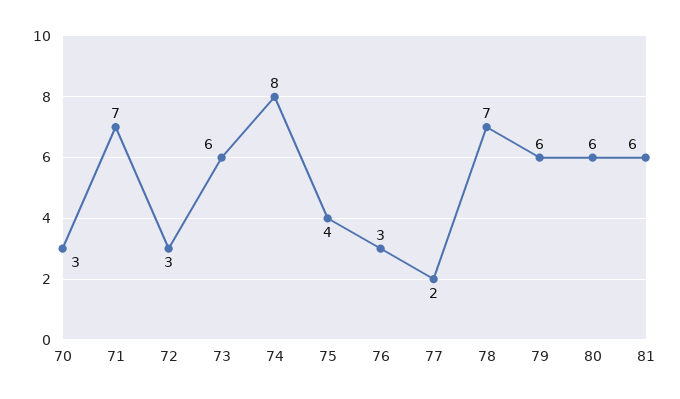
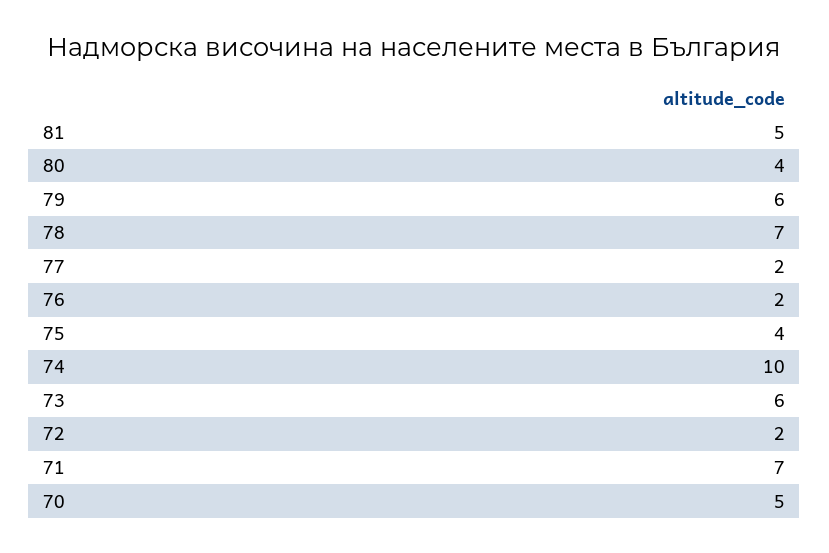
  {
-   "70": 3,
+   "70": 5,
    "71": 7,
-   "72": 3,
+   "72": 2,
    "73": 6,
-   "74": 8,
+   "74": 10,
    "75": 4,
-   "76": 3,
+   "76": 2,
    "77": 2,
    "78": 7,
    "79": 6,
-   "80": 6,
+   "80": 4,
-   "81": 6
+   "81": 5
  }

